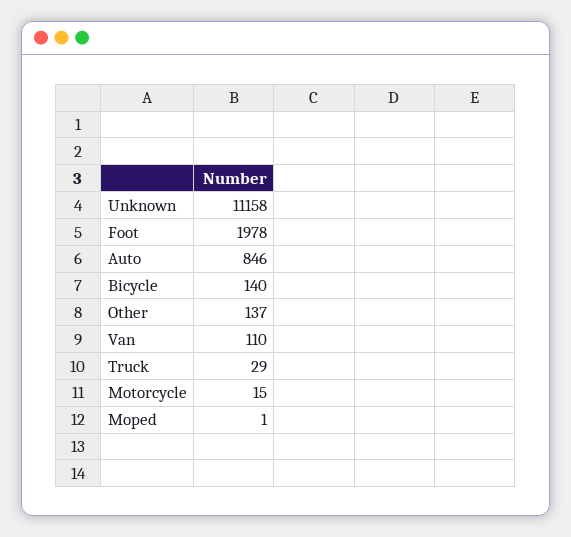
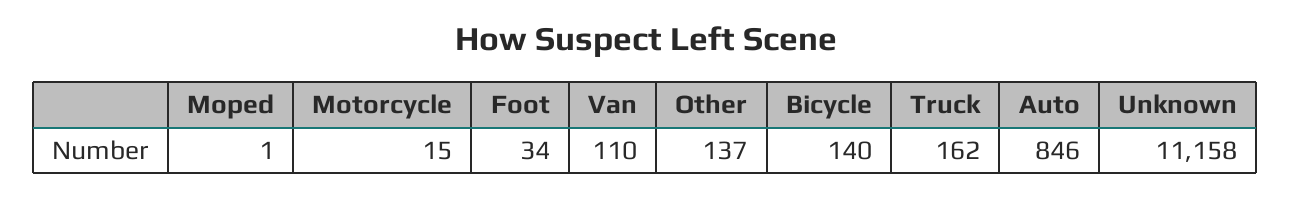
  {
    "Unknown": 11158,
-   "Foot": 1978,
+   "Foot": 34,
    "Auto": 846,
    "Bicycle": 140,
    "Other": 137,
    "Van": 110,
-   "Truck": 29,
+   "Truck": 162,
    "Motorcycle": 15,
    "Moped": 1
  }

